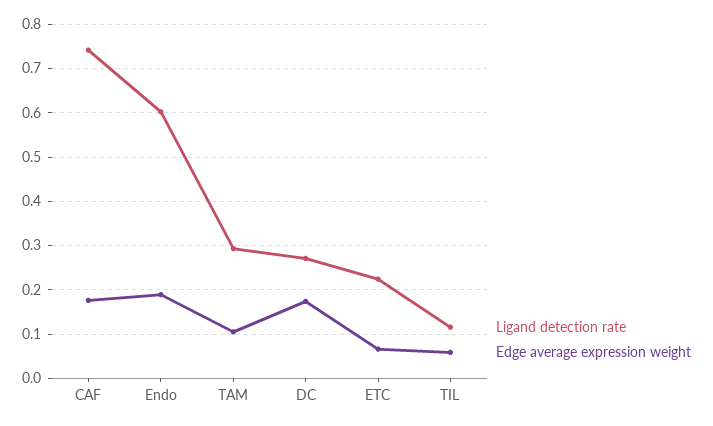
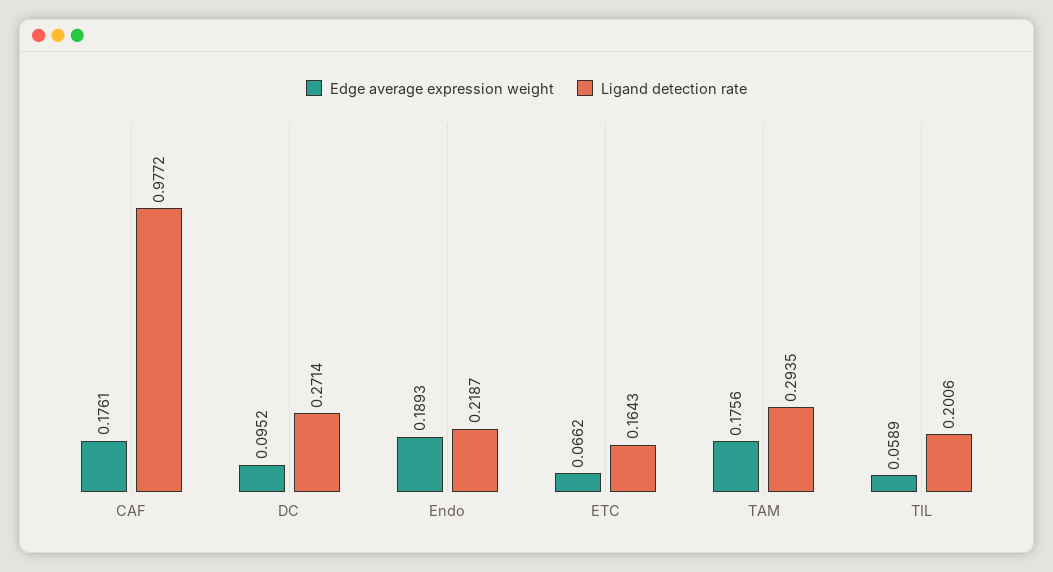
  {
    "Ligand detection rate": {
-     "CAF": 0.74,
+     "CAF": 0.9772,
-     "Endo": 0.6,
+     "Endo": 0.2187,
      "TAM": 0.2935,
      "DC": 0.2714,
-     "ETC": 0.22,
+     "ETC": 0.1643,
-     "TIL": 0.12
+     "TIL": 0.2006
    },
    "Edge average expression weight": {
      "CAF": 0.1761,
      "Endo": 0.1893,
-     "TAM": 0.1,
+     "TAM": 0.1756,
-     "DC": 0.18,
+     "DC": 0.0952,
      "ETC": 0.0662,
      "TIL": 0.0589
    }
  }

